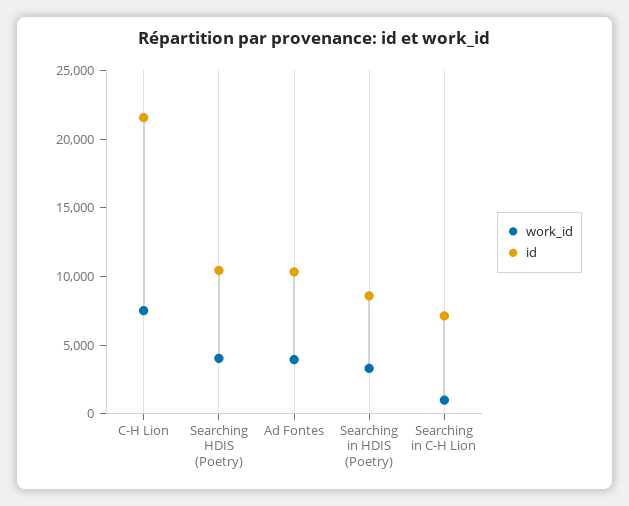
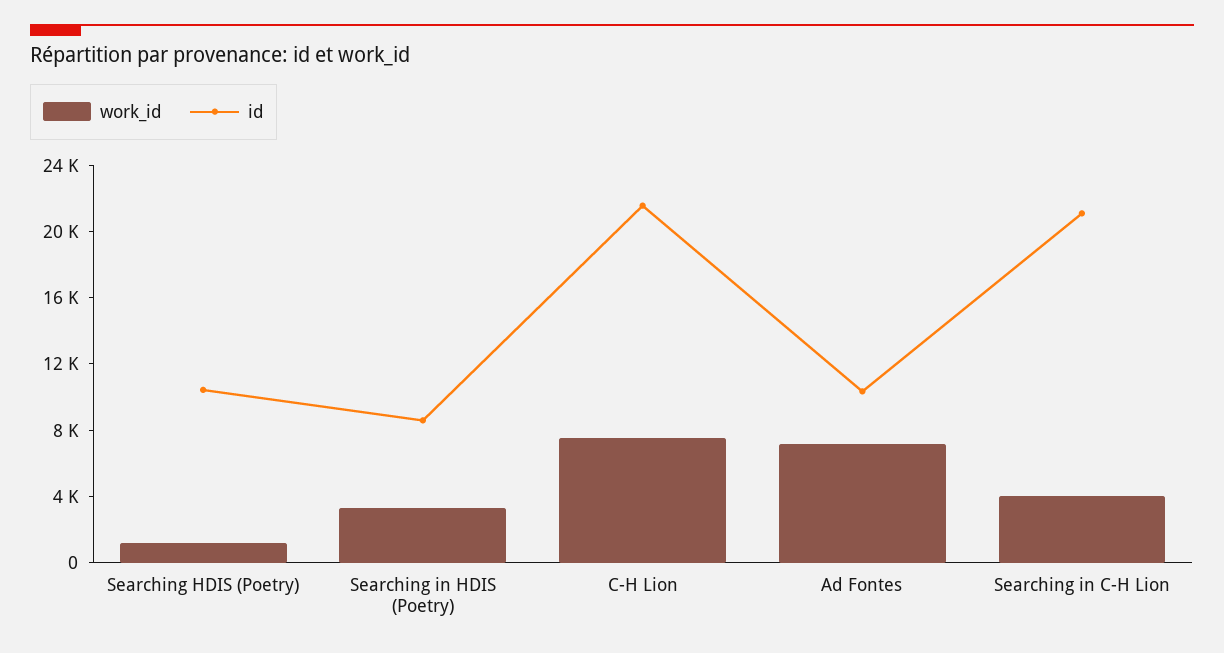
  {
    "work_id": {
      "C-H Lion": 8000,
-     "Searching HDIS (Poetry)": 4000,
+     "Searching HDIS (Poetry)": 1000,
-     "Ad Fontes": 4000,
+     "Ad Fontes": 7000,
      "Searching in HDIS (Poetry)": 3000,
-     "Searching in C-H Lion": 1000
+     "Searching in C-H Lion": 4000
    },
    "id": {
      "C-H Lion": 22000,
      "Searching HDIS (Poetry)": 10000,
      "Ad Fontes": 10000,
      "Searching in HDIS (Poetry)": 9000,
-     "Searching in C-H Lion": 7000
+     "Searching in C-H Lion": 21000
    }
  }

